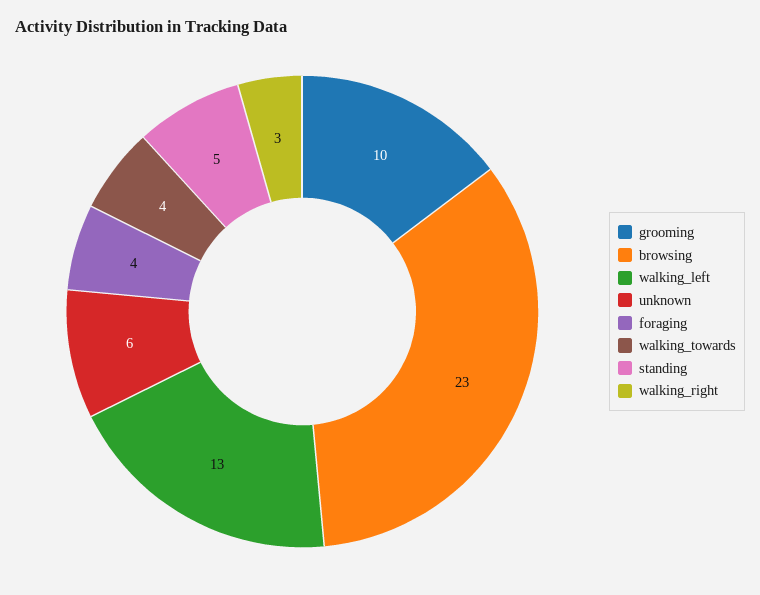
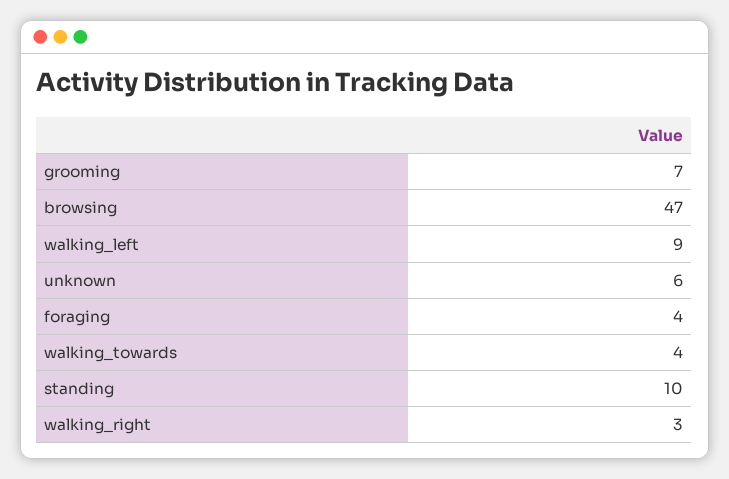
  {
-   "grooming": 10,
+   "grooming": 7,
-   "browsing": 23,
+   "browsing": 47,
-   "walking_left": 13,
+   "walking_left": 9,
    "unknown": 6,
    "foraging": 4,
    "walking_towards": 4,
-   "standing": 5,
+   "standing": 10,
    "walking_right": 3
  }

